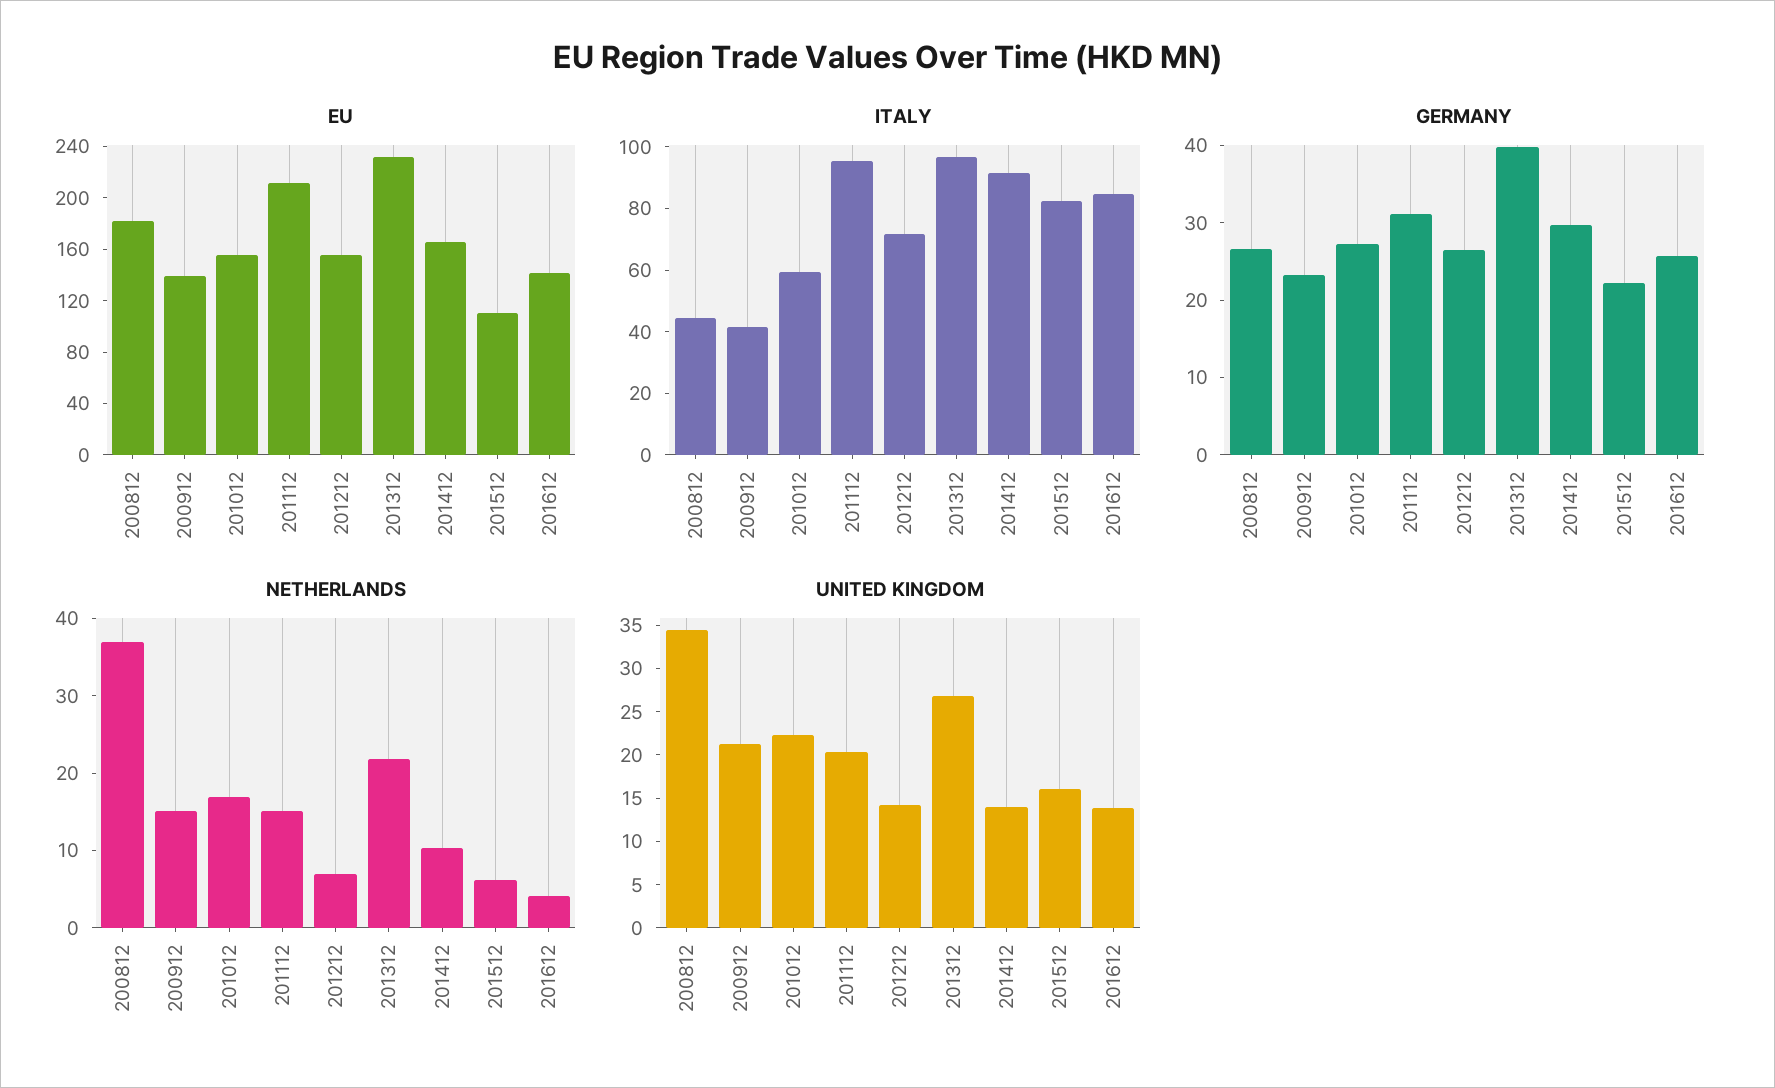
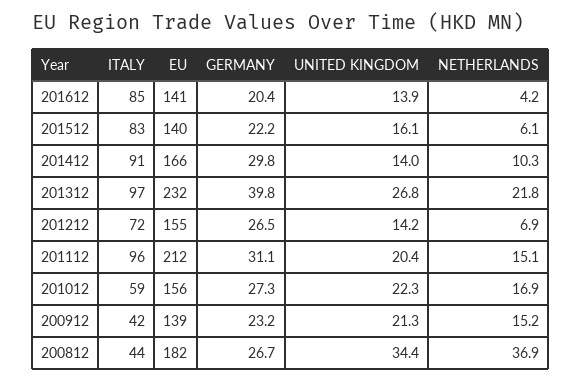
  {
    "EU": {
      "200812": 182,
      "200912": 139,
      "201012": 156,
      "201112": 212,
      "201212": 155,
      "201312": 232,
      "201412": 166,
-     "201512": 110,
+     "201512": 140,
      "201612": 141
    },
    "ITALY": {
      "200812": 44,
      "200912": 42,
      "201012": 59,
      "201112": 96,
      "201212": 72,
      "201312": 97,
      "201412": 91,
      "201512": 83,
      "201612": 85
    },
    "GERMANY": {
      "200812": 26.7,
      "200912": 23.2,
      "201012": 27.3,
      "201112": 31.1,
      "201212": 26.5,
      "201312": 39.8,
      "201412": 29.8,
      "201512": 22.2,
-     "201612": 26
+     "201612": 20.4
    },
    "NETHERLANDS": {
      "200812": 36.9,
      "200912": 15.2,
      "201012": 16.9,
      "201112": 15.1,
      "201212": 6.9,
      "201312": 21.8,
      "201412": 10.3,
      "201512": 6.1,
      "201612": 4.2
    },
    "UNITED KINGDOM": {
      "200812": 34.4,
      "200912": 21.3,
      "201012": 22.3,
      "201112": 20.4,
      "201212": 14.2,
      "201312": 26.8,
      "201412": 14,
      "201512": 16.1,
      "201612": 13.9
    }
  }

